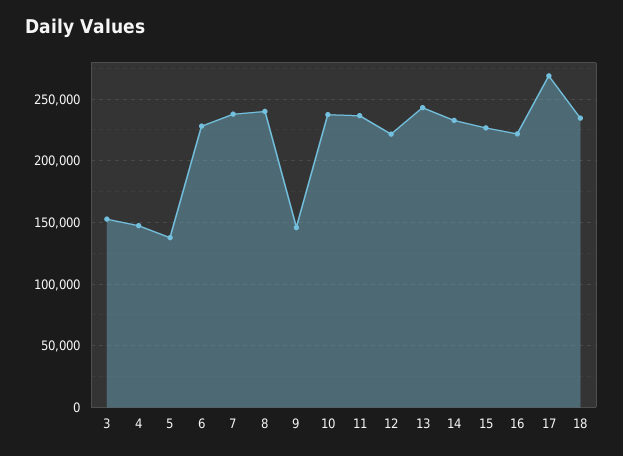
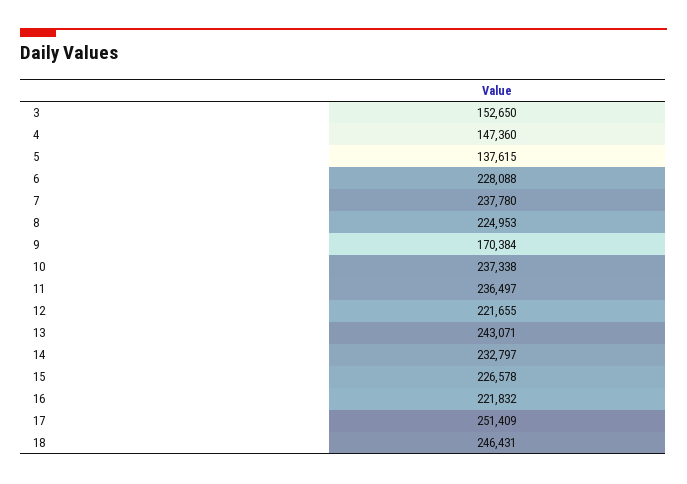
  {
    "3": 152650,
    "4": 147360,
    "5": 137615,
    "6": 228088,
    "7": 237780,
-   "8": 240000,
+   "8": 224953,
-   "9": 145000,
+   "9": 170384,
    "10": 237338,
    "11": 236497,
    "12": 221655,
    "13": 243071,
    "14": 232797,
    "15": 226578,
    "16": 221832,
-   "17": 270000,
+   "17": 251409,
-   "18": 235000
+   "18": 246431
  }

